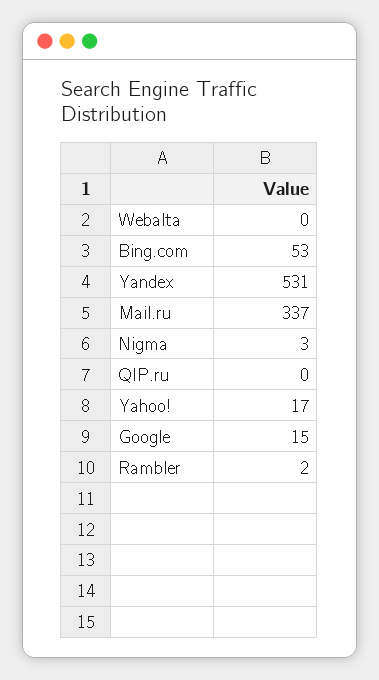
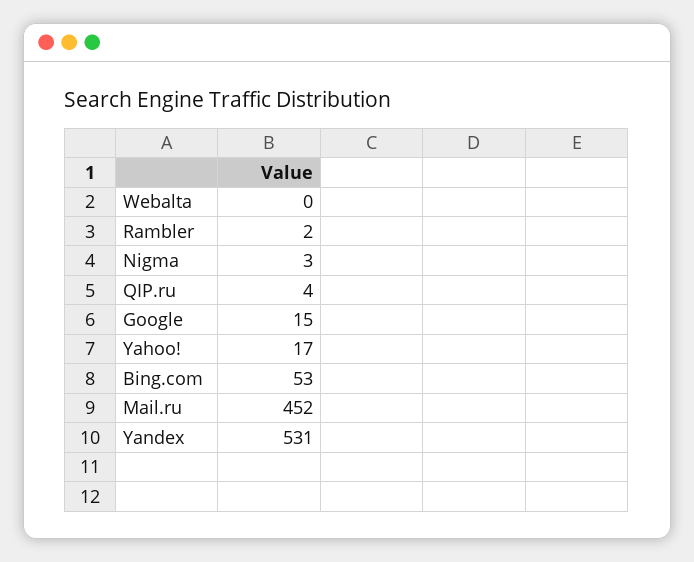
  {
    "Webalta": 0,
    "Bing.com": 53,
    "Yandex": 531,
-   "Mail.ru": 337,
+   "Mail.ru": 452,
    "Nigma": 3,
-   "QIP.ru": 0,
+   "QIP.ru": 4,
    "Yahoo!": 17,
    "Google": 15,
    "Rambler": 2
  }

